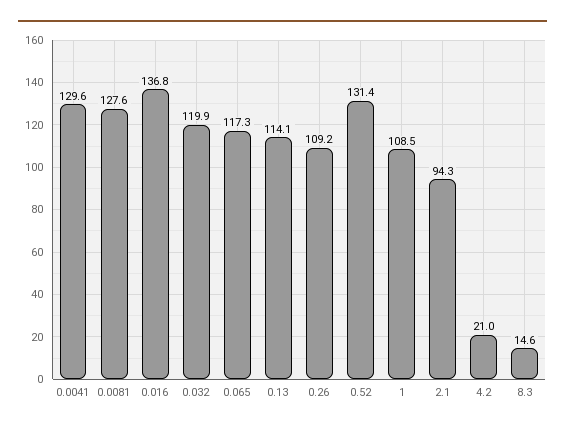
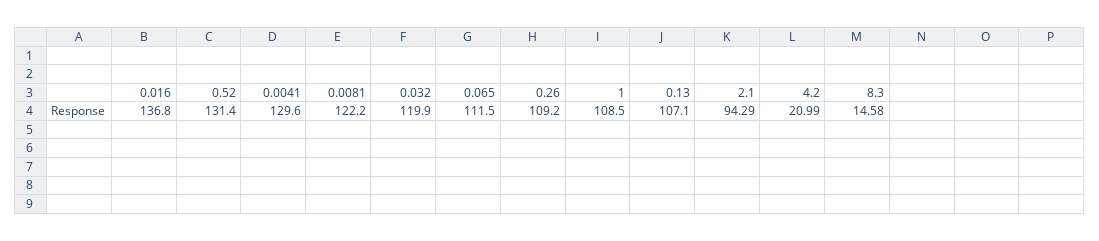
  {
    "0.0041": 129.6,
-   "0.0081": 127.6,
+   "0.0081": 122.2,
    "0.016": 136.8,
    "0.032": 119.9,
-   "0.065": 117.3,
+   "0.065": 111.5,
-   "0.13": 114.1,
+   "0.13": 107.1,
    "0.26": 109.2,
    "0.52": 131.4,
    "1": 108.5,
    "2.1": 94.29,
    "4.2": 20.99,
    "8.3": 14.58
  }

